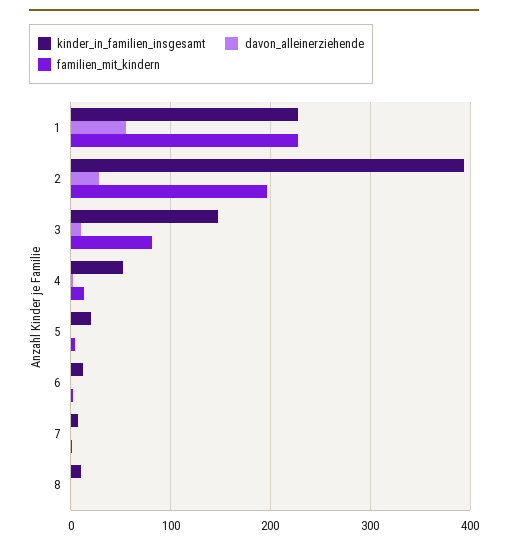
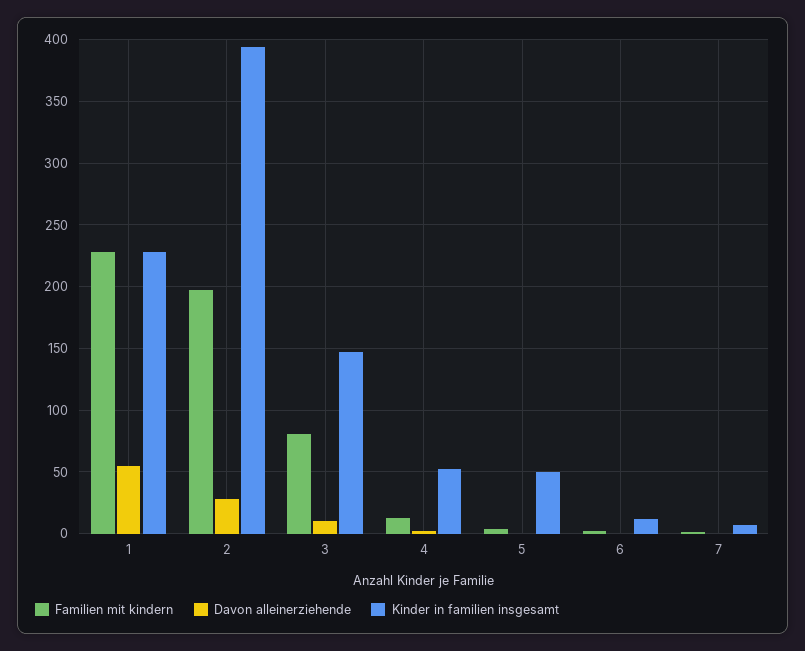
  {
    "kinder_in_familien_insgesamt": {
      "1": 230,
      "2": 395,
      "3": 145,
      "4": 50,
-     "5": 20,
+     "5": 50,
      "6": 10,
-     "7": 5,
+     "7": 5
-     "8": 10
    },
    "davon_alleinerziehende": {
      "1": 55,
      "2": 30,
      "3": 10,
      "4": 0,
      "5": 0,
      "6": 0,
-     "7": 0,
+     "7": 0
-     "8": 0
    },
    "familien_mit_kindern": {
      "1": 230,
      "2": 195,
      "3": 80,
      "4": 15,
      "5": 5,
      "6": 0,
-     "7": 0,
+     "7": 0
-     "8": 0
    }
  }

